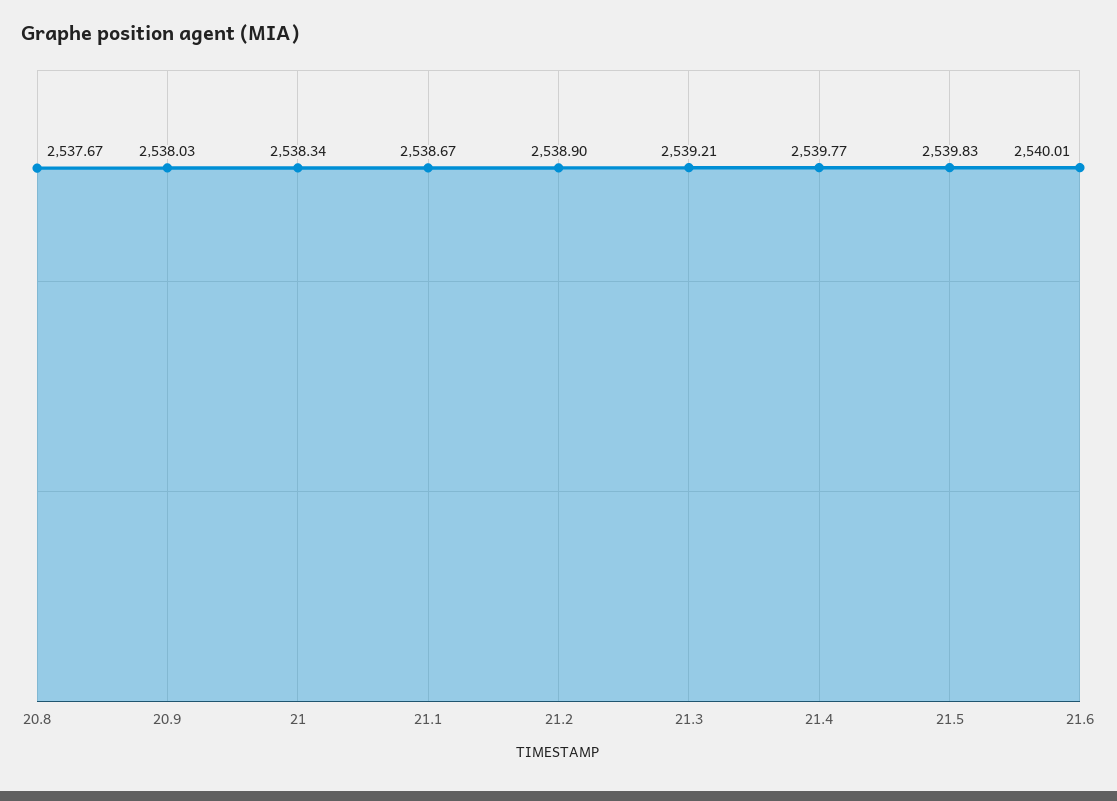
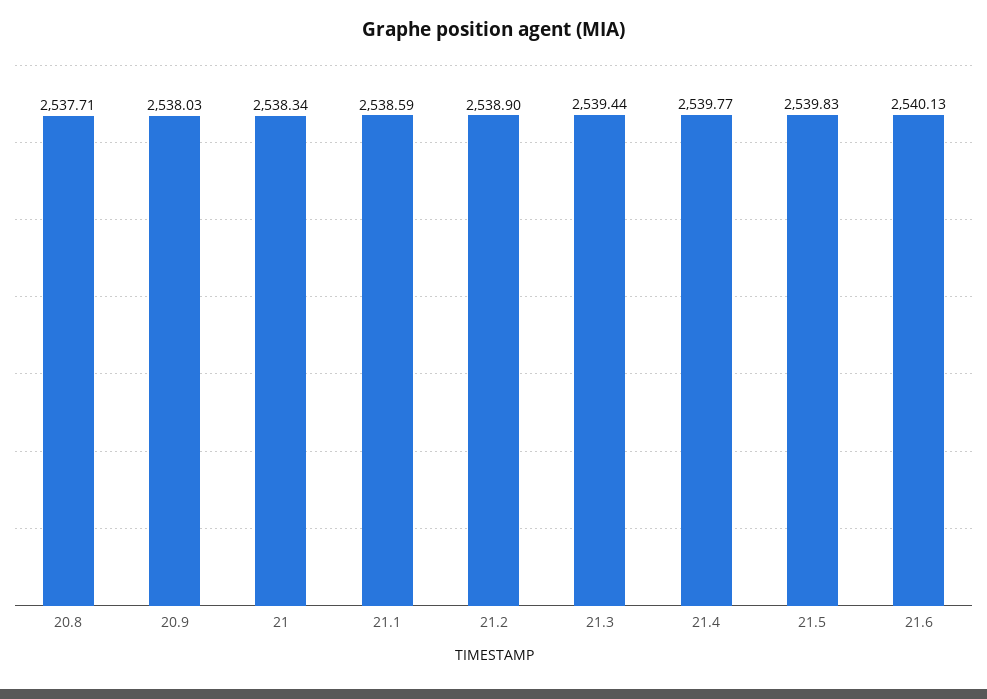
  {
-   "20.8": 2537.67,
+   "20.8": 2537.71,
    "20.9": 2538.03,
    "21": 2538.34,
-   "21.1": 2538.67,
+   "21.1": 2538.59,
    "21.2": 2538.9,
-   "21.3": 2539.21,
+   "21.3": 2539.44,
    "21.4": 2539.77,
    "21.5": 2539.83,
-   "21.6": 2540.01
+   "21.6": 2540.13
  }

